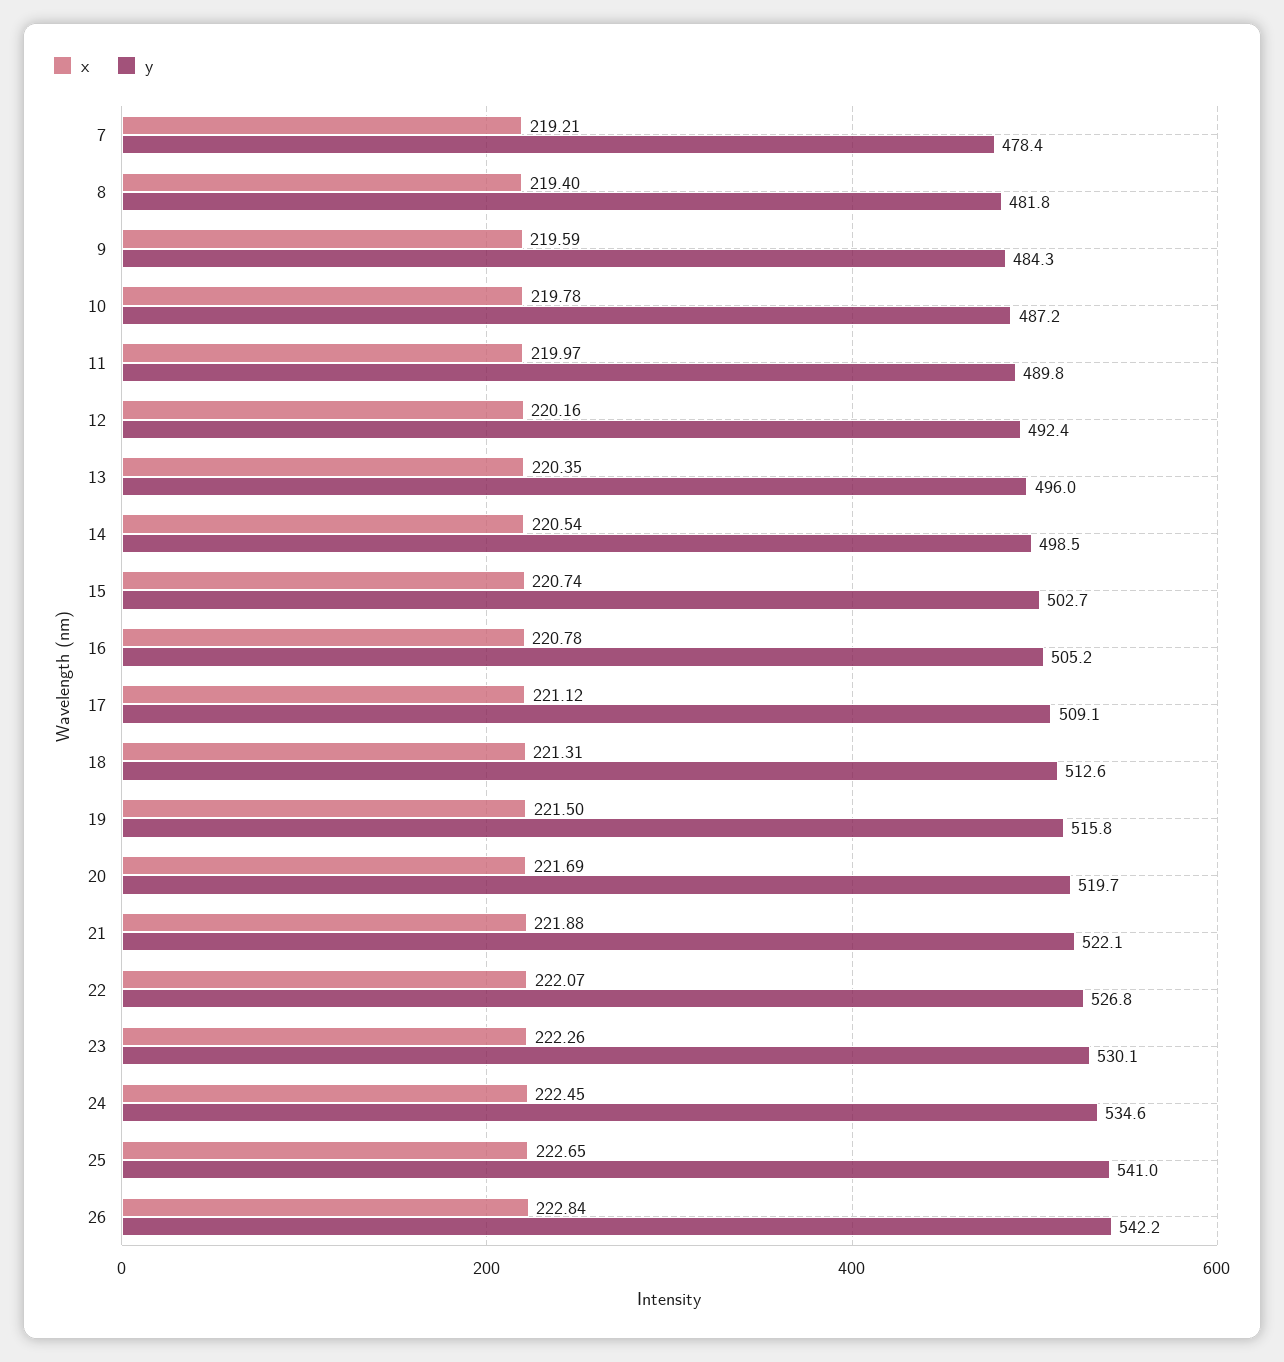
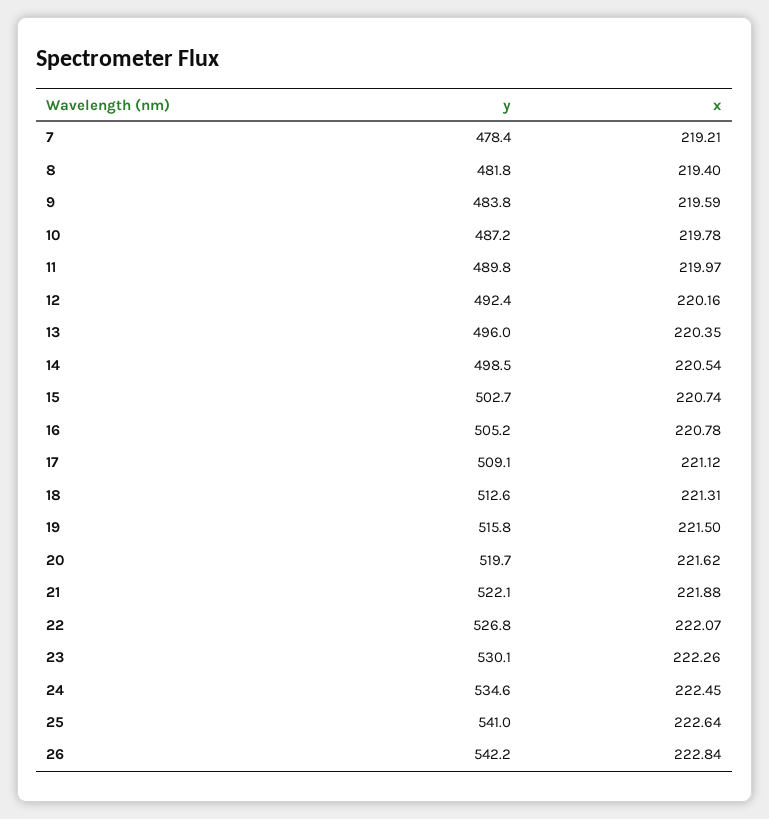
  {
    "x": {
      "7": 219.21,
      "8": 219.4,
      "9": 219.59,
      "10": 219.78,
      "11": 219.97,
      "12": 220.16,
      "13": 220.35,
      "14": 220.54,
      "15": 220.74,
      "16": 220.78,
      "17": 221.12,
      "18": 221.31,
      "19": 221.5,
-     "20": 221.69,
+     "20": 221.62,
      "21": 221.88,
      "22": 222.07,
      "23": 222.26,
      "24": 222.45,
-     "25": 222.65,
+     "25": 222.64,
      "26": 222.84
    },
    "y": {
      "7": 478.4,
      "8": 481.8,
-     "9": 484.3,
+     "9": 483.8,
      "10": 487.2,
      "11": 489.8,
      "12": 492.4,
      "13": 496,
      "14": 498.5,
      "15": 502.7,
      "16": 505.2,
      "17": 509.1,
      "18": 512.6,
      "19": 515.8,
      "20": 519.7,
      "21": 522.1,
      "22": 526.8,
      "23": 530.1,
      "24": 534.6,
      "25": 541,
      "26": 542.2
    }
  }

